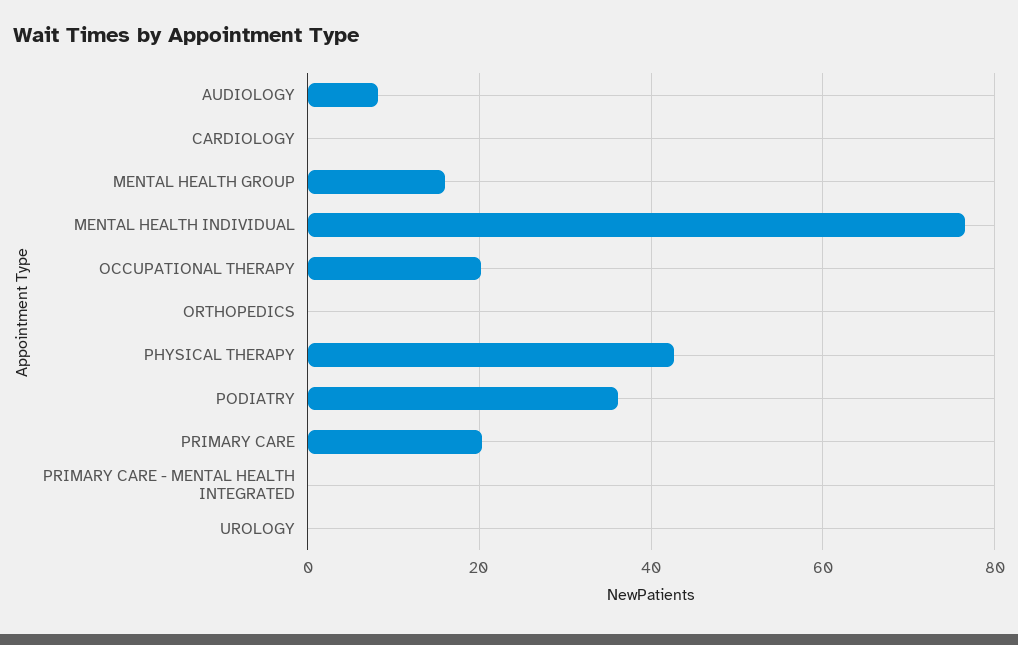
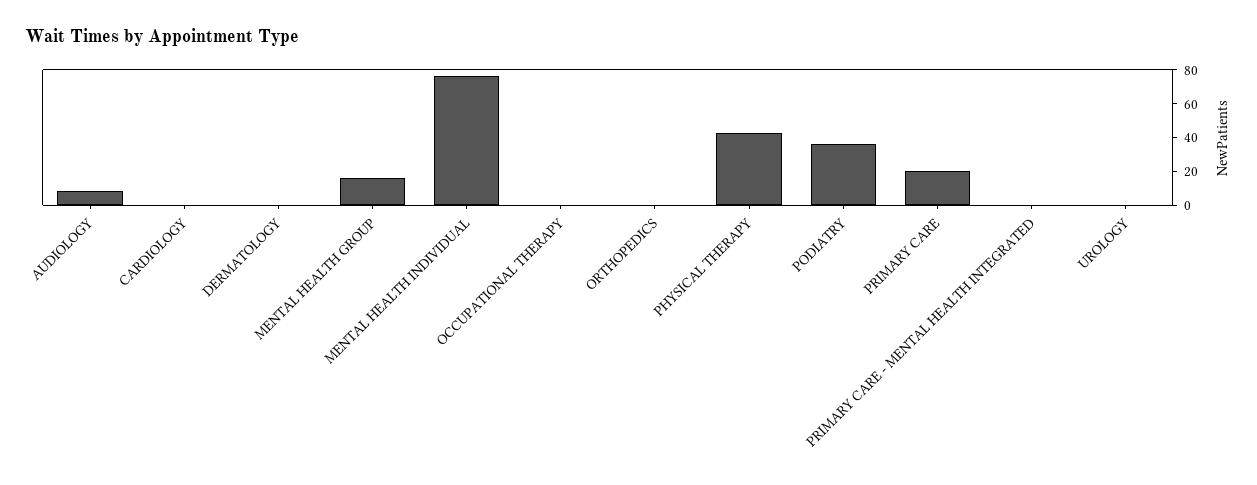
  {
    "AUDIOLOGY": 8,
    "CARDIOLOGY": 0,
    "MENTAL HEALTH GROUP": 16,
    "MENTAL HEALTH INDIVIDUAL": 76,
-   "OCCUPATIONAL THERAPY": 20,
+   "OCCUPATIONAL THERAPY": 0,
    "ORTHOPEDICS": 0,
    "PHYSICAL THERAPY": 42,
    "PODIATRY": 36,
    "PRIMARY CARE": 20,
    "PRIMARY CARE - MENTAL HEALTH INTEGRATED": 0,
-   "UROLOGY": 0
+   "UROLOGY": 0,
+   "DERMATOLOGY": 0
  }

